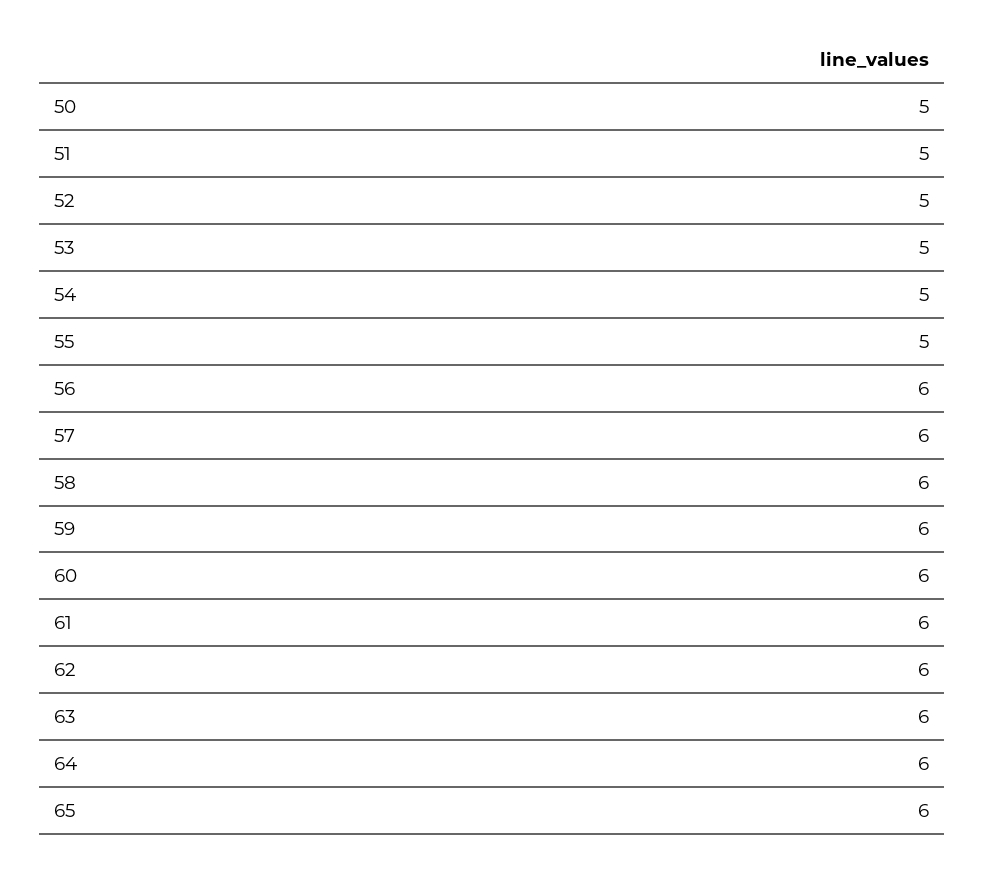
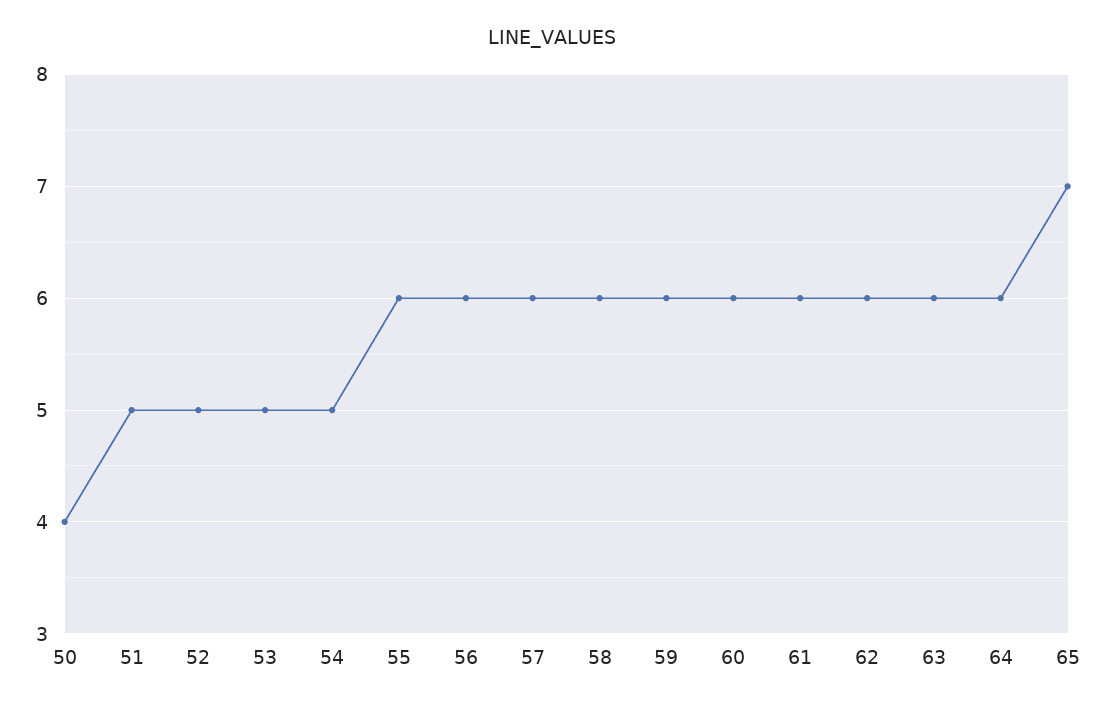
  {
-   "50": 5,
+   "50": 4,
    "51": 5,
    "52": 5,
    "53": 5,
    "54": 5,
-   "55": 5,
+   "55": 6,
    "56": 6,
    "57": 6,
    "58": 6,
    "59": 6,
    "60": 6,
    "61": 6,
    "62": 6,
    "63": 6,
    "64": 6,
-   "65": 6
+   "65": 7
  }

